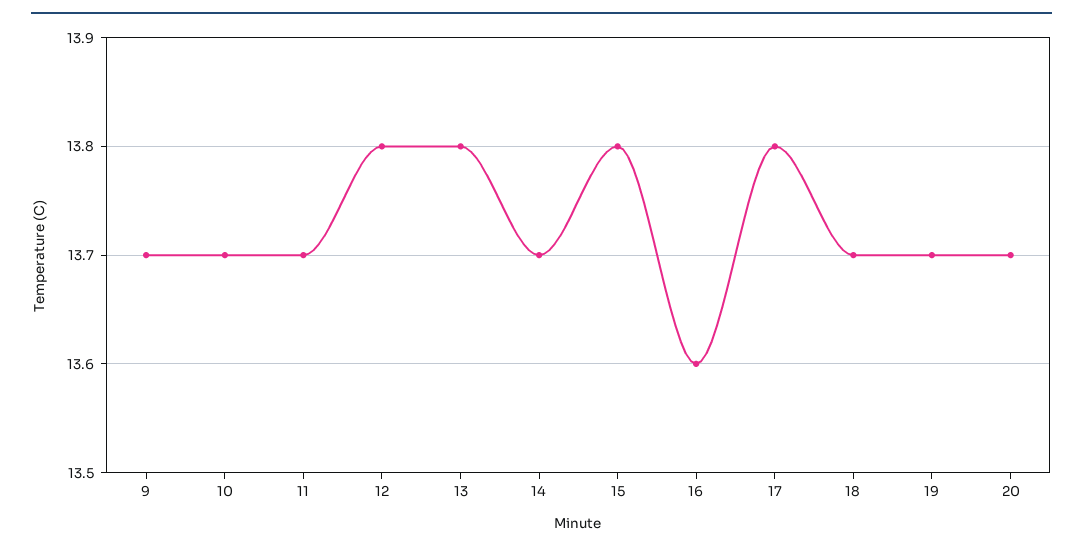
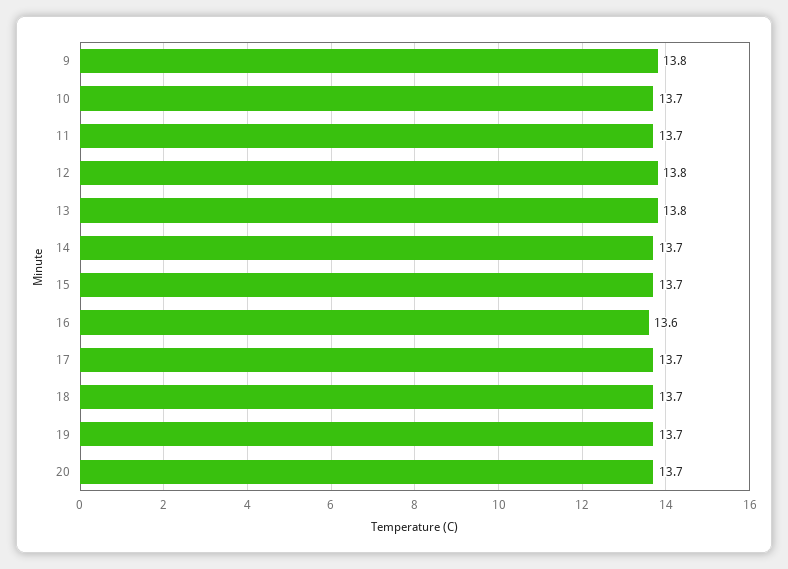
  {
-   "9": 13.7,
+   "9": 13.8,
    "10": 13.7,
    "11": 13.7,
    "12": 13.8,
    "13": 13.8,
    "14": 13.7,
-   "15": 13.8,
+   "15": 13.7,
    "16": 13.6,
-   "17": 13.8,
+   "17": 13.7,
    "18": 13.7,
    "19": 13.7,
    "20": 13.7
  }

